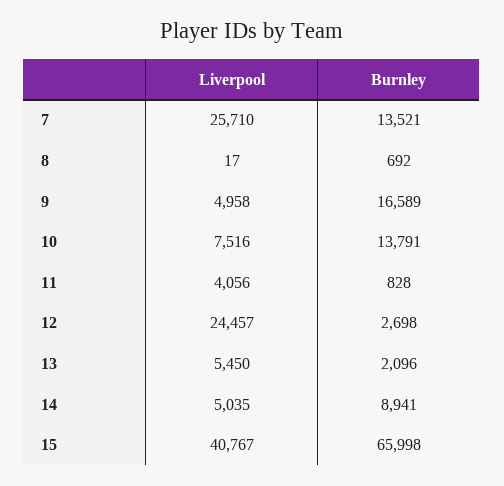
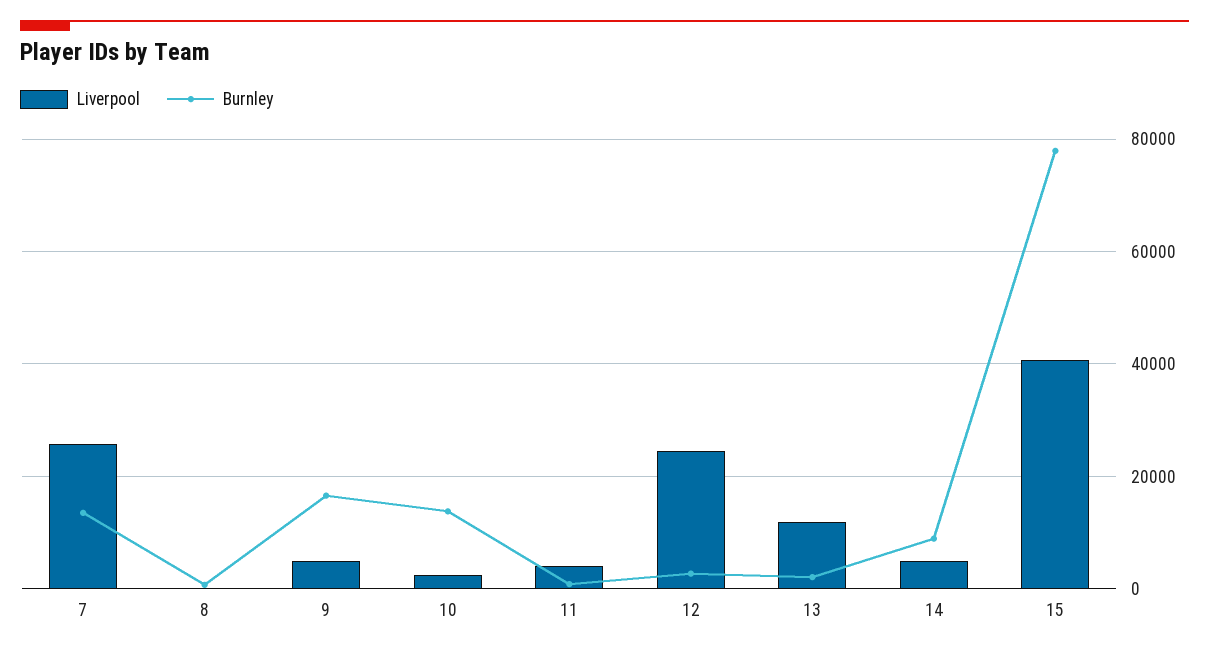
  {
    "Liverpool": {
      "7": 25710,
      "8": 17,
      "9": 4958,
-     "10": 7516,
+     "10": 2000,
      "11": 4056,
      "12": 24457,
-     "13": 5450,
+     "13": 12000,
      "14": 5035,
      "15": 40767
    },
    "Burnley": {
      "7": 13521,
      "8": 692,
      "9": 16589,
      "10": 13791,
      "11": 828,
      "12": 2698,
      "13": 2096,
      "14": 8941,
-     "15": 65998
+     "15": 78000
    }
  }

